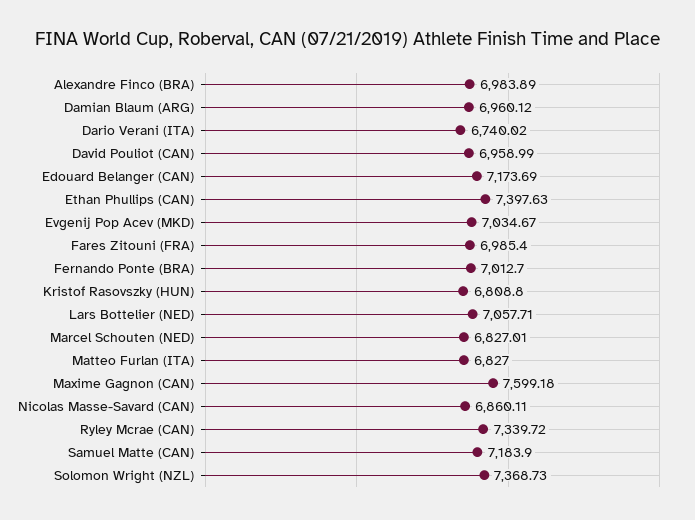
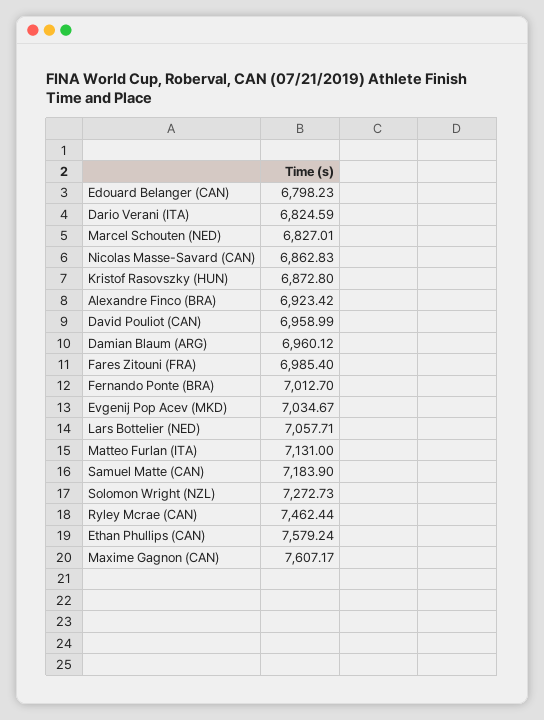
  {
-   "Alexandre Finco (BRA)": 6983.89,
+   "Alexandre Finco (BRA)": 6923.42,
    "Damian Blaum (ARG)": 6960.12,
-   "Dario Verani (ITA)": 6740.02,
+   "Dario Verani (ITA)": 6824.59,
    "David Pouliot (CAN)": 6958.99,
-   "Edouard Belanger (CAN)": 7173.69,
+   "Edouard Belanger (CAN)": 6798.23,
-   "Ethan Phullips (CAN)": 7397.63,
+   "Ethan Phullips (CAN)": 7579.24,
    "Evgenij Pop Acev (MKD)": 7034.67,
    "Fares Zitouni (FRA)": 6985.4,
    "Fernando Ponte (BRA)": 7012.7,
-   "Kristof Rasovszky (HUN)": 6808.8,
+   "Kristof Rasovszky (HUN)": 6872.8,
    "Lars Bottelier (NED)": 7057.71,
    "Marcel Schouten (NED)": 6827.01,
-   "Matteo Furlan (ITA)": 6827,
+   "Matteo Furlan (ITA)": 7131,
-   "Maxime Gagnon (CAN)": 7599.18,
+   "Maxime Gagnon (CAN)": 7607.17,
-   "Nicolas Masse-Savard (CAN)": 6860.11,
+   "Nicolas Masse-Savard (CAN)": 6862.83,
-   "Ryley Mcrae (CAN)": 7339.72,
+   "Ryley Mcrae (CAN)": 7462.44,
    "Samuel Matte (CAN)": 7183.9,
-   "Solomon Wright (NZL)": 7368.73
+   "Solomon Wright (NZL)": 7272.73
  }

